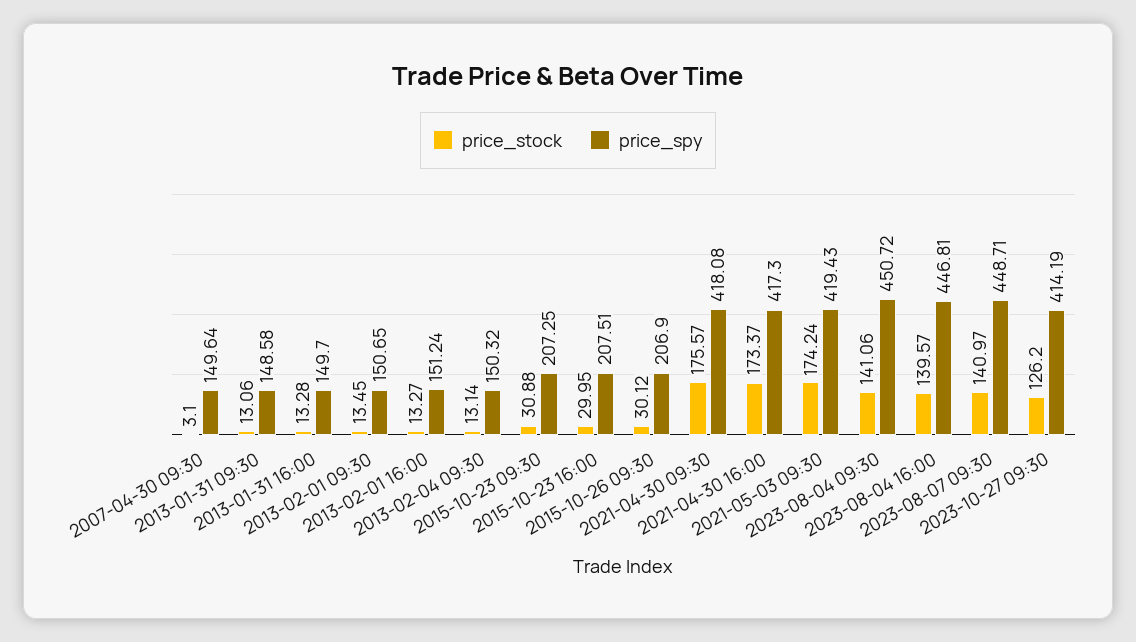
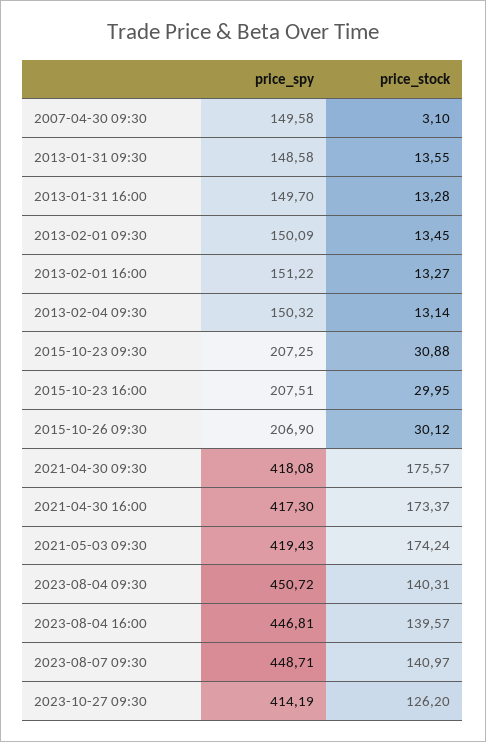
  {
    "price_stock": {
      "2007-04-30 09:30": 3.1,
-     "2013-01-31 09:30": 13.06,
+     "2013-01-31 09:30": 13.55,
      "2013-01-31 16:00": 13.28,
      "2013-02-01 09:30": 13.45,
      "2013-02-01 16:00": 13.27,
      "2013-02-04 09:30": 13.14,
      "2015-10-23 09:30": 30.88,
      "2015-10-23 16:00": 29.95,
      "2015-10-26 09:30": 30.12,
      "2021-04-30 09:30": 175.57,
      "2021-04-30 16:00": 173.37,
      "2021-05-03 09:30": 174.24,
-     "2023-08-04 09:30": 141.06,
+     "2023-08-04 09:30": 140.31,
      "2023-08-04 16:00": 139.57,
      "2023-08-07 09:30": 140.97,
      "2023-10-27 09:30": 126.2
    },
    "price_spy": {
-     "2007-04-30 09:30": 149.64,
+     "2007-04-30 09:30": 149.58,
      "2013-01-31 09:30": 148.58,
      "2013-01-31 16:00": 149.7,
-     "2013-02-01 09:30": 150.65,
+     "2013-02-01 09:30": 150.09,
-     "2013-02-01 16:00": 151.24,
+     "2013-02-01 16:00": 151.22,
      "2013-02-04 09:30": 150.32,
      "2015-10-23 09:30": 207.25,
      "2015-10-23 16:00": 207.51,
      "2015-10-26 09:30": 206.9,
      "2021-04-30 09:30": 418.08,
      "2021-04-30 16:00": 417.3,
      "2021-05-03 09:30": 419.43,
      "2023-08-04 09:30": 450.72,
      "2023-08-04 16:00": 446.81,
      "2023-08-07 09:30": 448.71,
      "2023-10-27 09:30": 414.19
    }
  }

